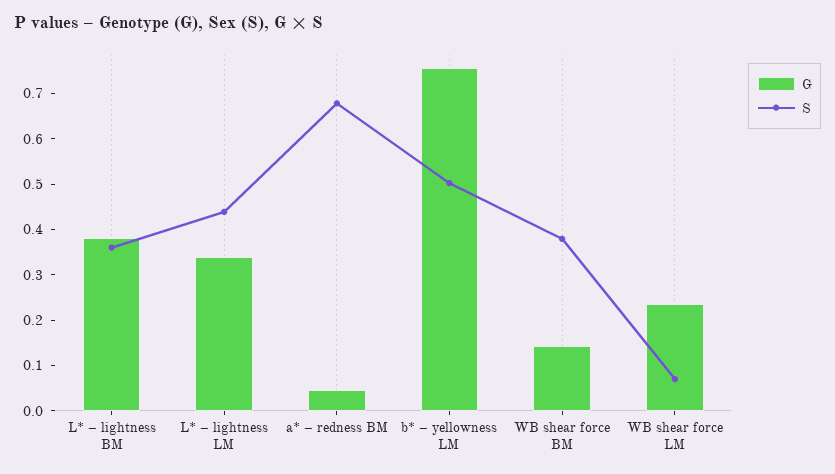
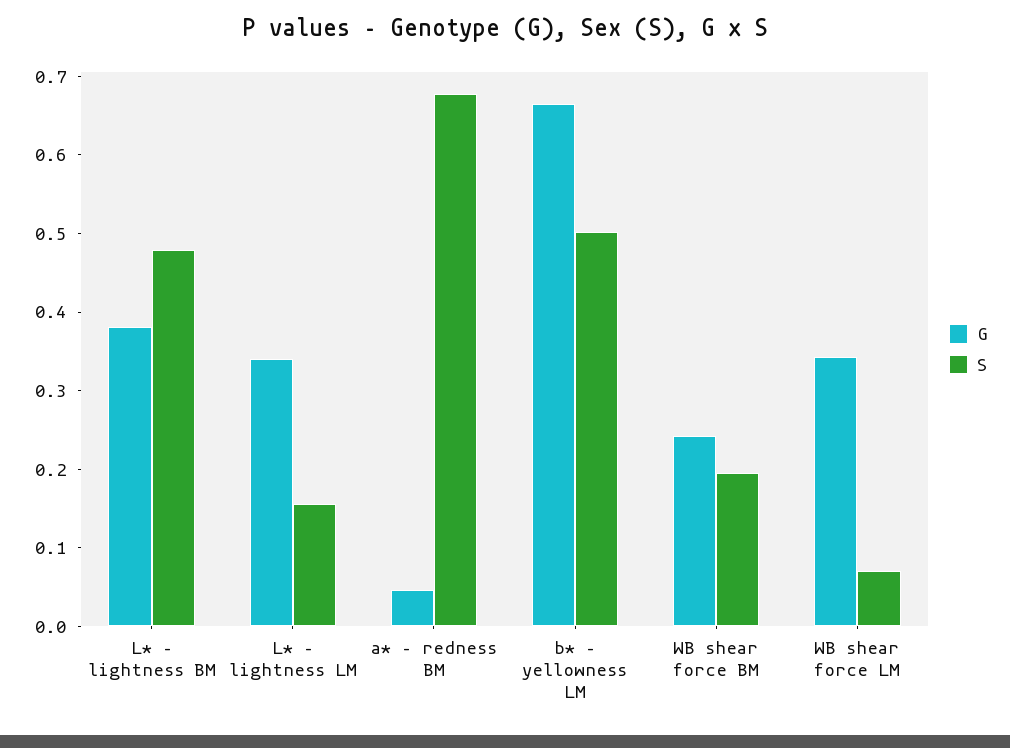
  {
    "G": {
      "L* – lightness BM": 0.38,
      "L* – lightness LM": 0.34,
      "a* – redness BM": 0.04,
-     "b* – yellowness LM": 0.76,
+     "b* – yellowness LM": 0.66,
-     "WB shear force BM": 0.14,
+     "WB shear force BM": 0.24,
-     "WB shear force LM": 0.24
+     "WB shear force LM": 0.34
    },
    "S": {
-     "L* – lightness BM": 0.36,
+     "L* – lightness BM": 0.48,
-     "L* – lightness LM": 0.44,
+     "L* – lightness LM": 0.16,
      "a* – redness BM": 0.68,
      "b* – yellowness LM": 0.5,
-     "WB shear force BM": 0.38,
+     "WB shear force BM": 0.2,
      "WB shear force LM": 0.08
    }
  }

